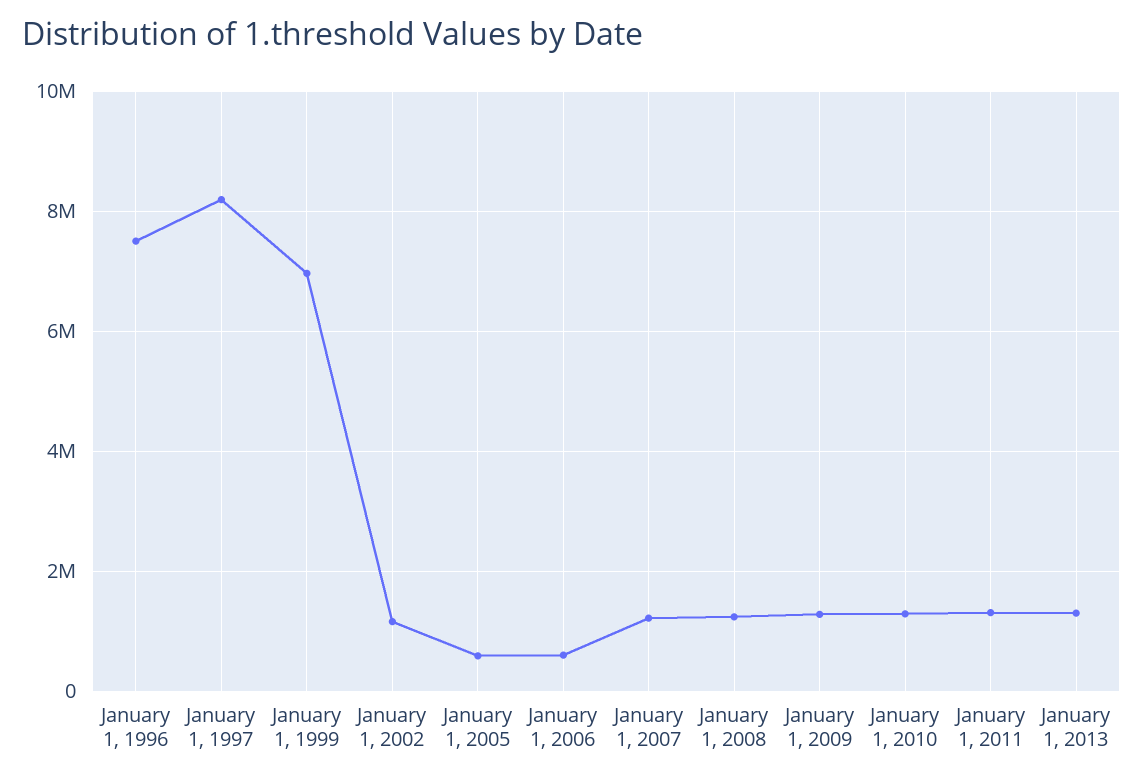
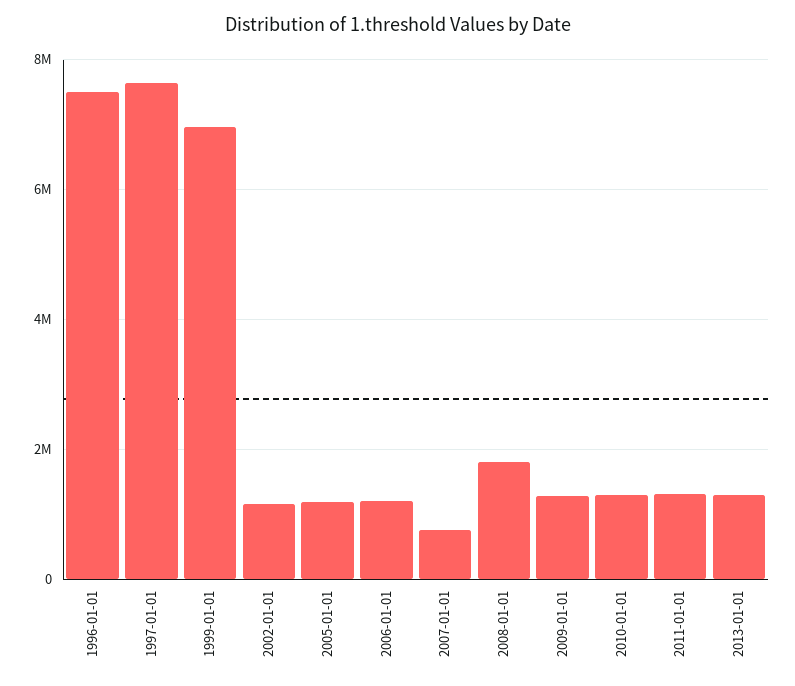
  {
    "January 1, 1996": 7600000,
-   "January 1, 1997": 8200000,
+   "January 1, 1997": 7600000,
    "January 1, 1999": 7000000,
    "January 1, 2002": 1200000,
-   "January 1, 2005": 600000,
+   "January 1, 2005": 1200000,
-   "January 1, 2006": 600000,
+   "January 1, 2006": 1200000,
-   "January 1, 2007": 1200000,
+   "January 1, 2007": 800000,
-   "January 1, 2008": 1200000,
+   "January 1, 2008": 1800000,
    "January 1, 2009": 1200000,
    "January 1, 2010": 1200000,
    "January 1, 2011": 1400000,
    "January 1, 2013": 1400000
  }

